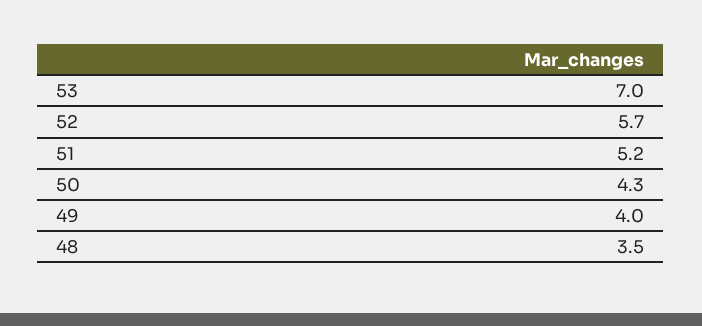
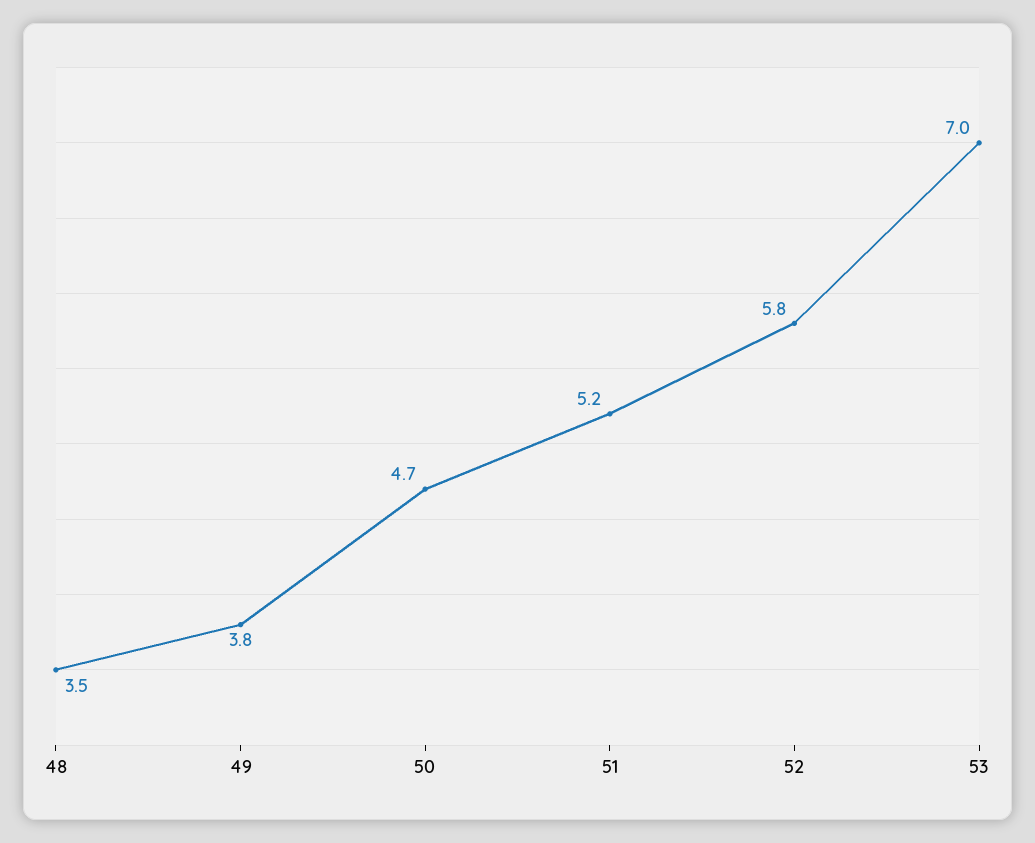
  {
    "53": 7,
-   "52": 5.7,
+   "52": 5.8,
    "51": 5.2,
-   "50": 4.3,
+   "50": 4.7,
-   "49": 4,
+   "49": 3.8,
    "48": 3.5
  }

